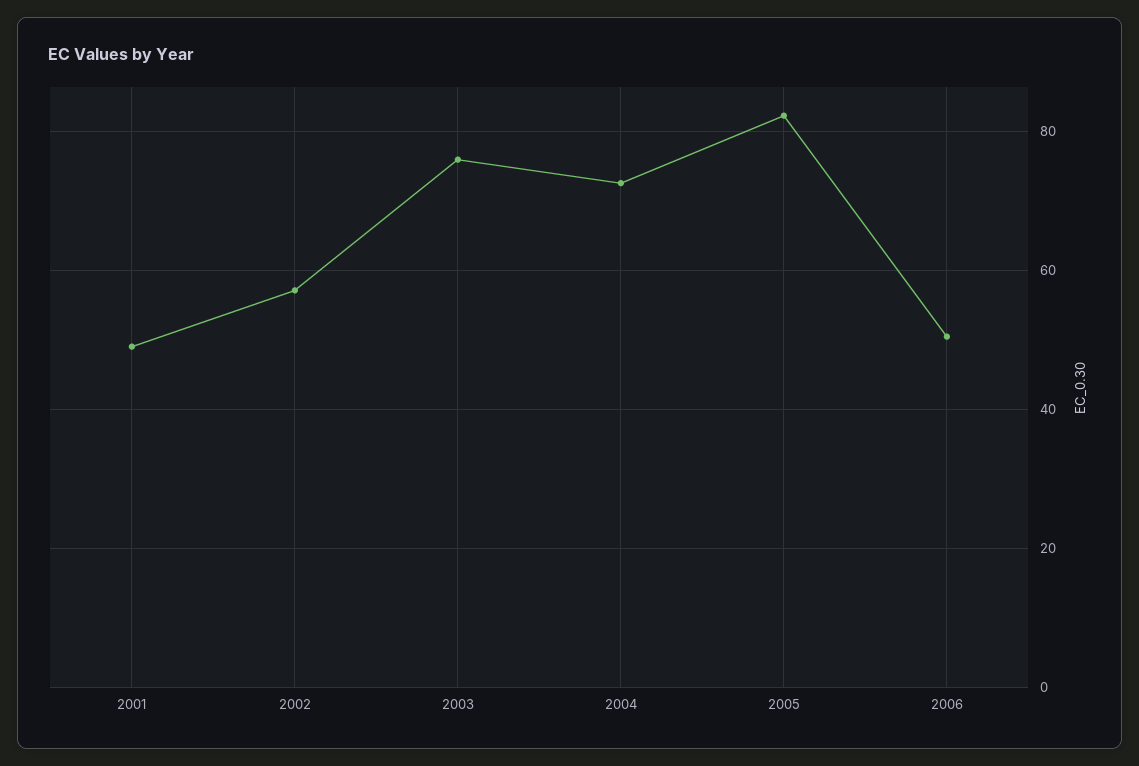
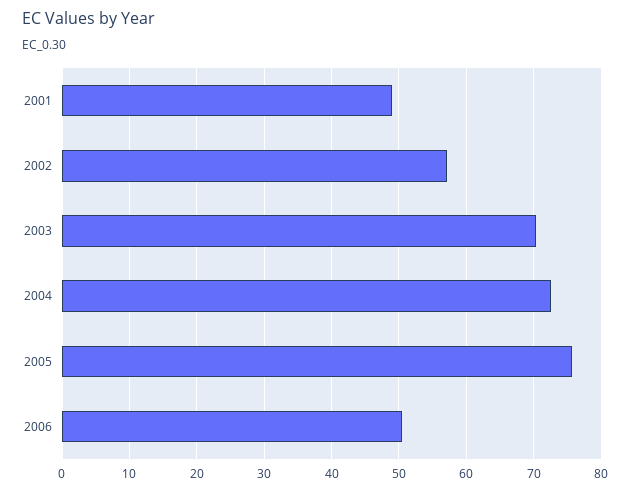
  {
    "2001": 49,
    "2002": 57,
-   "2003": 76,
+   "2003": 70,
    "2004": 73,
-   "2005": 82,
+   "2005": 76,
    "2006": 50
  }

